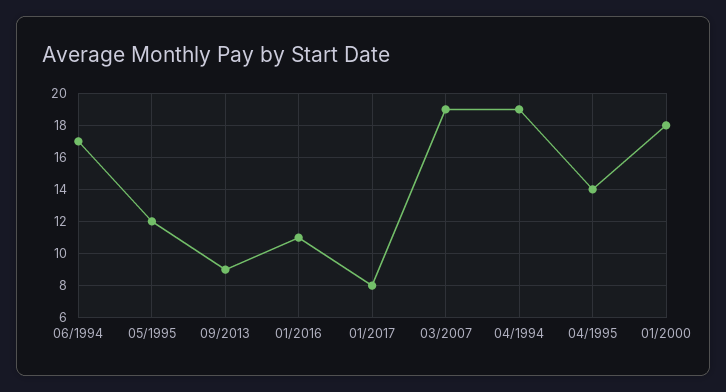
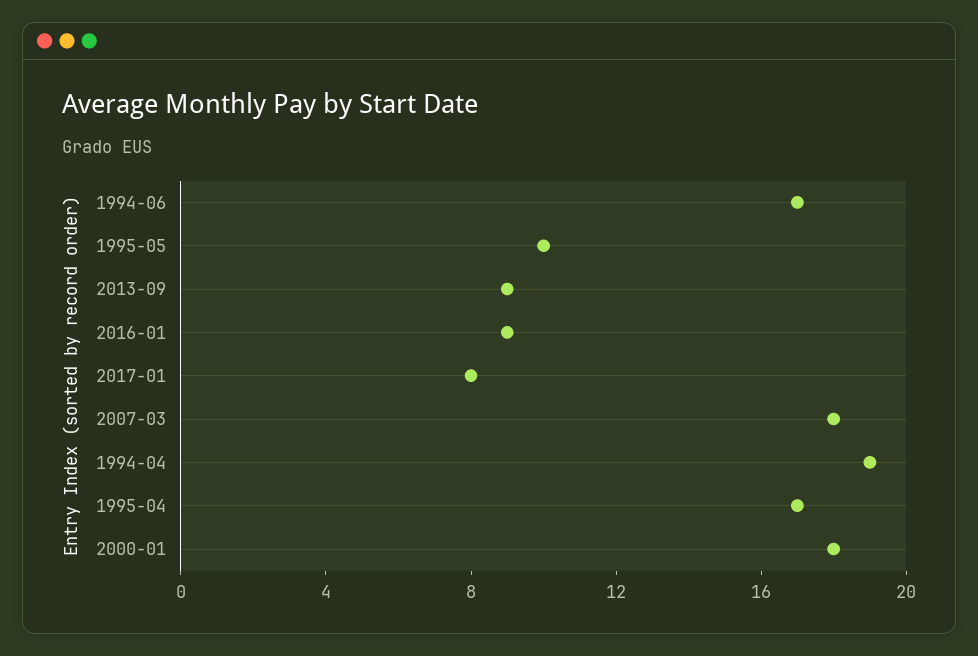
  {
    "06/1994": 17,
-   "05/1995": 12,
+   "05/1995": 10,
    "09/2013": 9,
-   "01/2016": 11,
+   "01/2016": 9,
    "01/2017": 8,
-   "03/2007": 19,
+   "03/2007": 18,
    "04/1994": 19,
-   "04/1995": 14,
+   "04/1995": 17,
    "01/2000": 18
  }

